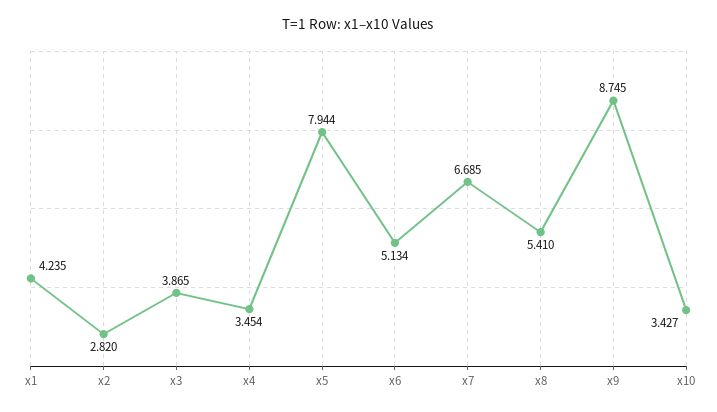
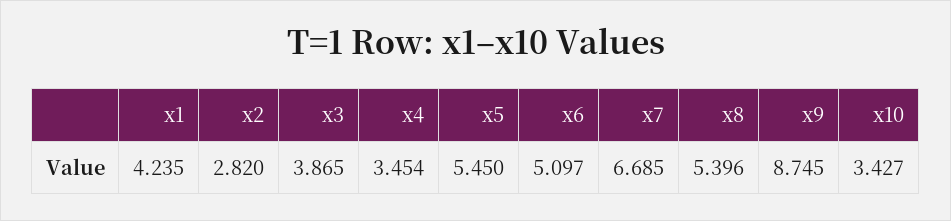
  {
    "x1": 4.235,
    "x2": 2.82,
    "x3": 3.865,
    "x4": 3.454,
-   "x5": 7.944,
+   "x5": 5.45,
-   "x6": 5.134,
+   "x6": 5.097,
    "x7": 6.685,
-   "x8": 5.41,
+   "x8": 5.396,
    "x9": 8.745,
    "x10": 3.427
  }

